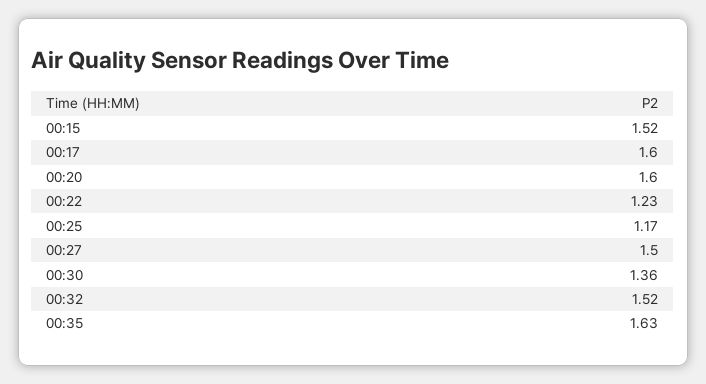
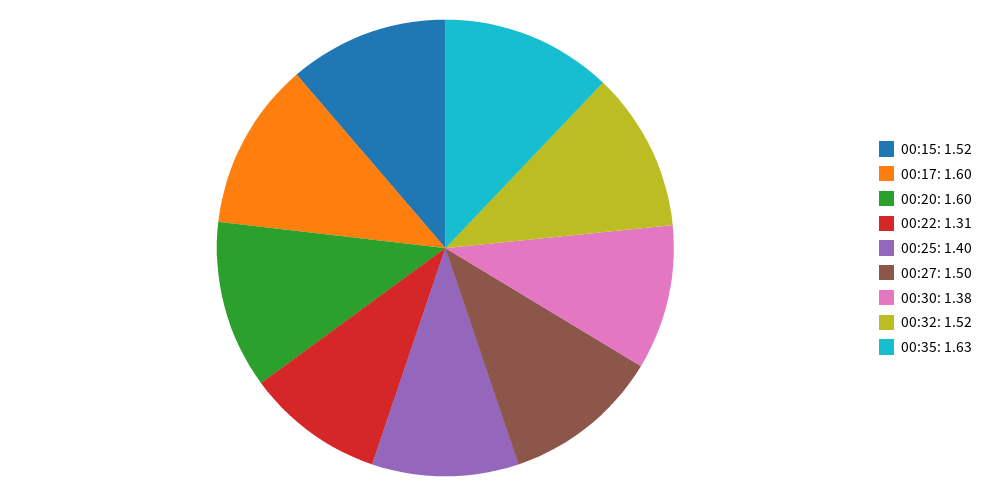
  {
    "00:15": 1.52,
    "00:17": 1.6,
    "00:20": 1.6,
-   "00:22": 1.23,
+   "00:22": 1.31,
-   "00:25": 1.17,
+   "00:25": 1.4,
    "00:27": 1.5,
-   "00:30": 1.36,
+   "00:30": 1.38,
    "00:32": 1.52,
    "00:35": 1.63
  }

